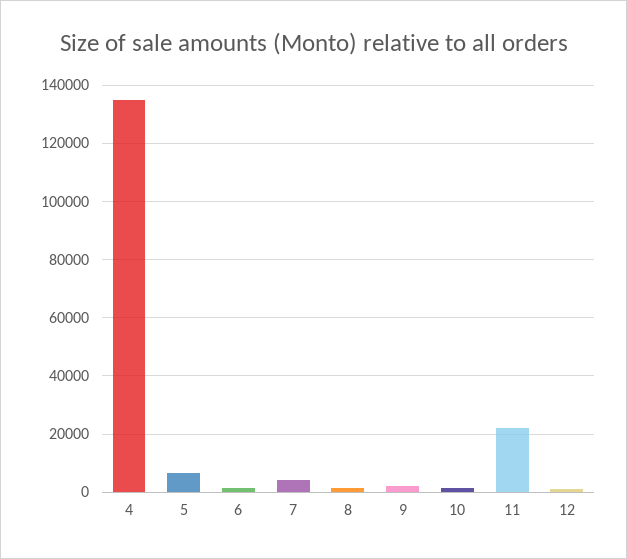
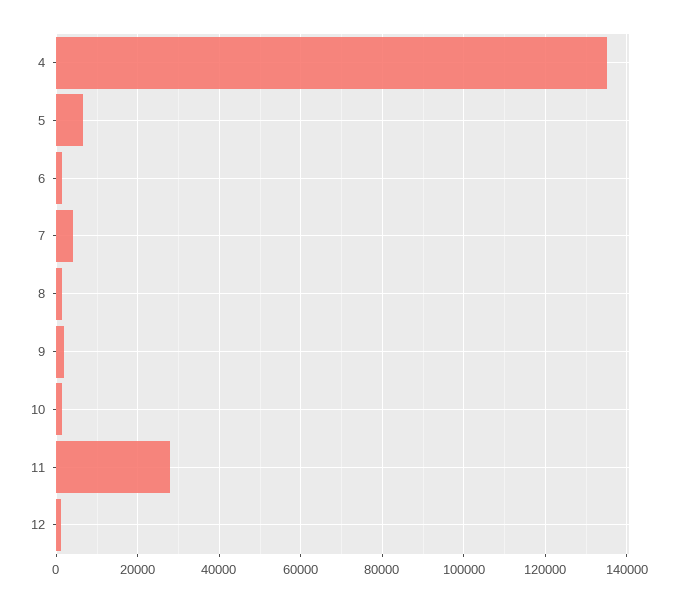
  {
    "4": 136000,
    "5": 6000,
    "6": 2000,
    "7": 4000,
    "8": 2000,
    "9": 2000,
    "10": 2000,
-   "11": 22500,
+   "11": 28000,
    "12": 2000
  }

